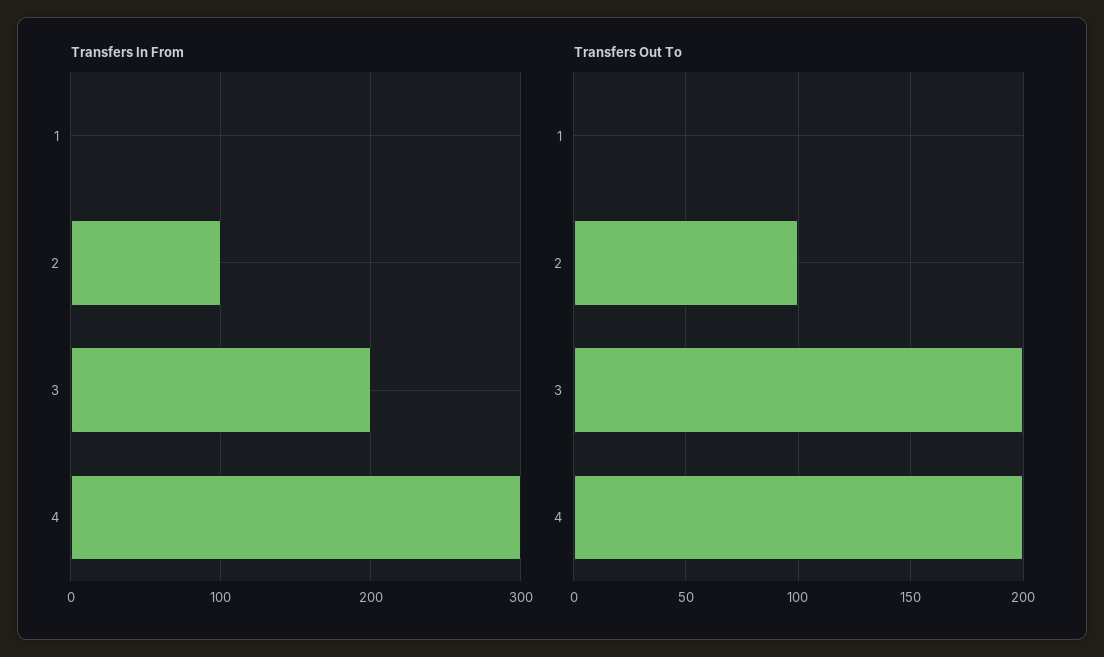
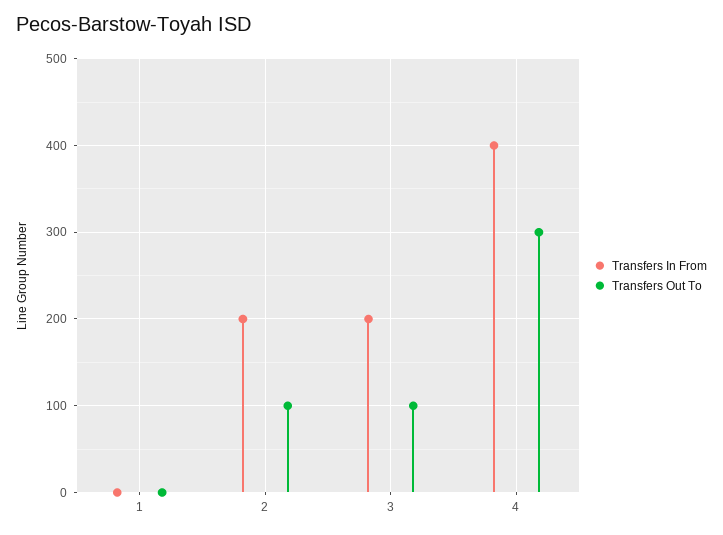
  {
    "Transfers In From": {
      "1": 0,
-     "2": 100,
+     "2": 200,
      "3": 200,
-     "4": 300
+     "4": 400
    },
    "Transfers Out To": {
      "1": 0,
      "2": 100,
-     "3": 200,
+     "3": 100,
-     "4": 200
+     "4": 300
    }
  }

